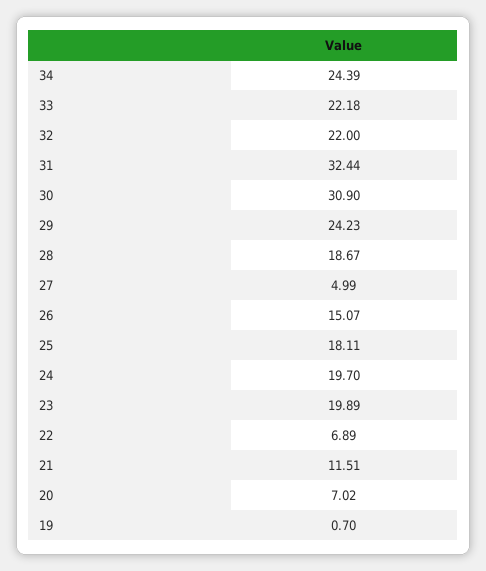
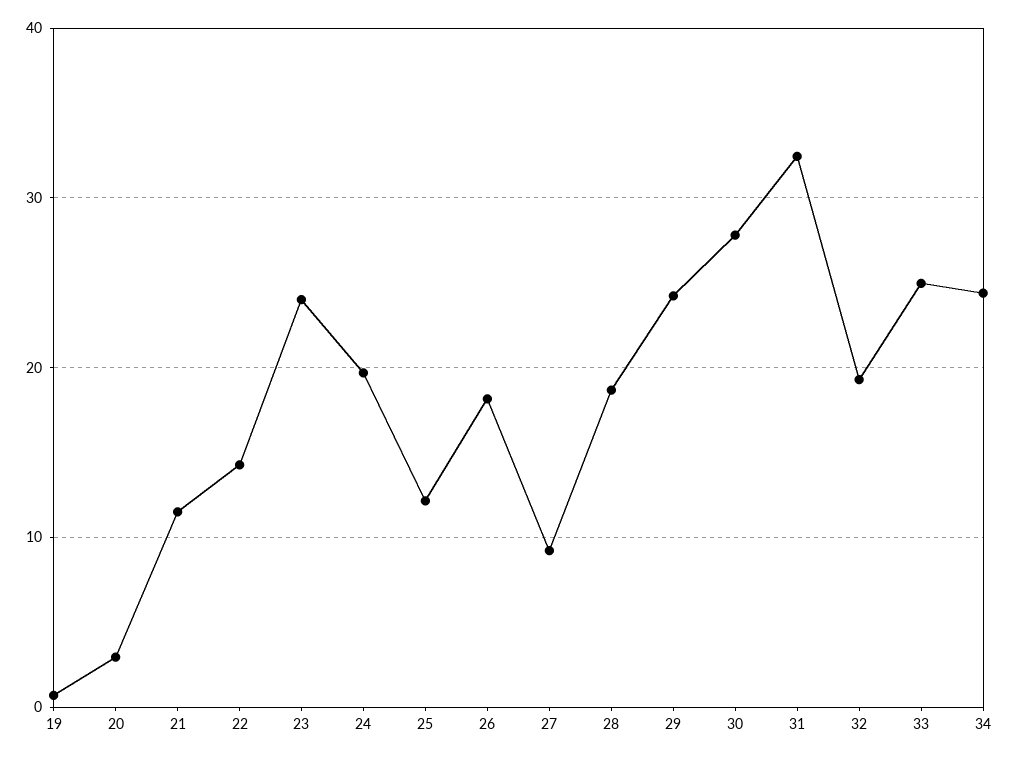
  {
    "34": 24.39,
-   "33": 22.18,
+   "33": 25,
-   "32": 22,
+   "32": 19,
    "31": 32.44,
-   "30": 30.9,
+   "30": 28,
    "29": 24.23,
    "28": 18.67,
-   "27": 4.99,
+   "27": 9,
-   "26": 15.07,
+   "26": 18,
-   "25": 18.11,
+   "25": 12,
    "24": 19.7,
-   "23": 19.89,
+   "23": 24,
-   "22": 6.89,
+   "22": 14,
    "21": 11.51,
-   "20": 7.02,
+   "20": 3,
    "19": 0.7
  }

